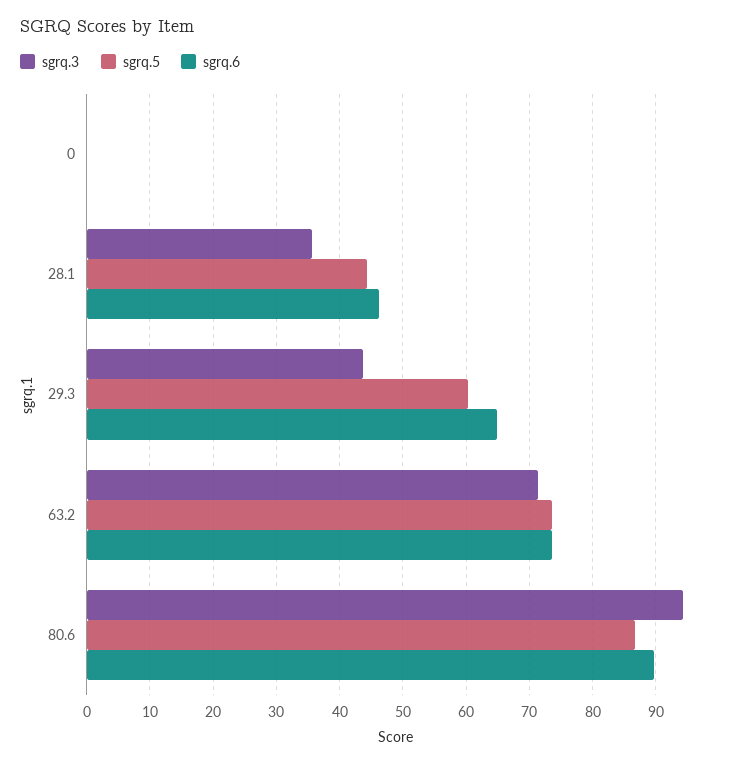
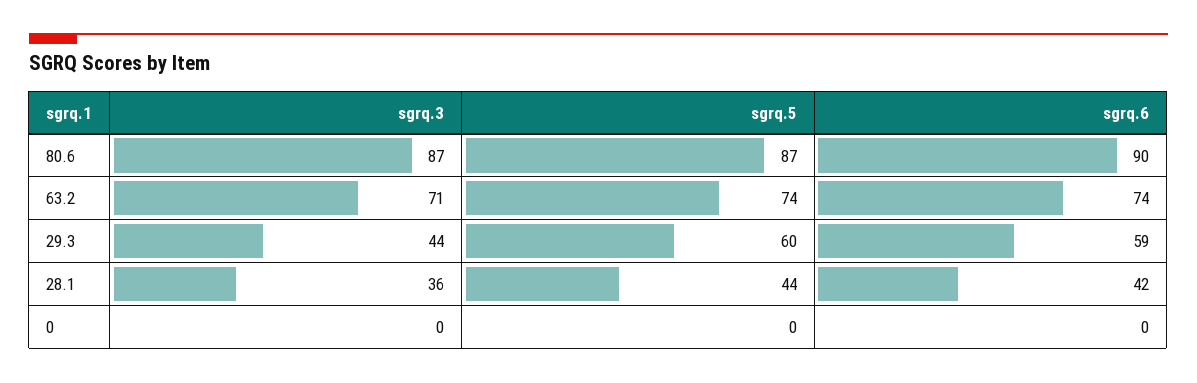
  {
    "sgrq.3": {
      "0": 0,
      "28.1": 36,
      "29.3": 44,
      "63.2": 71,
-     "80.6": 94
+     "80.6": 87
    },
    "sgrq.5": {
      "0": 0,
      "28.1": 44,
      "29.3": 60,
      "63.2": 74,
      "80.6": 87
    },
    "sgrq.6": {
      "0": 0,
-     "28.1": 46,
+     "28.1": 42,
-     "29.3": 65,
+     "29.3": 59,
      "63.2": 74,
      "80.6": 90
    }
  }

